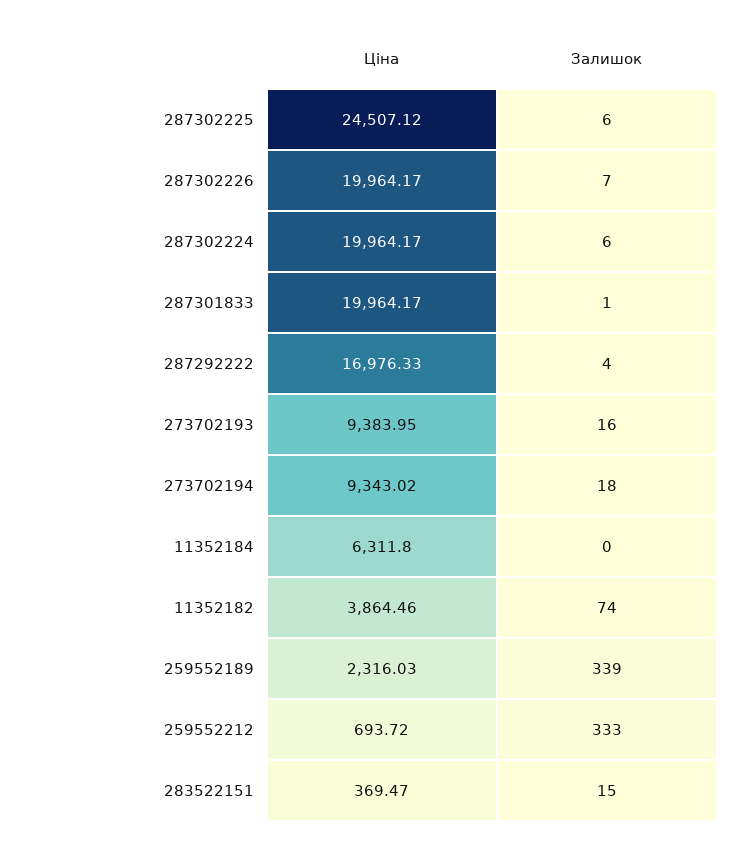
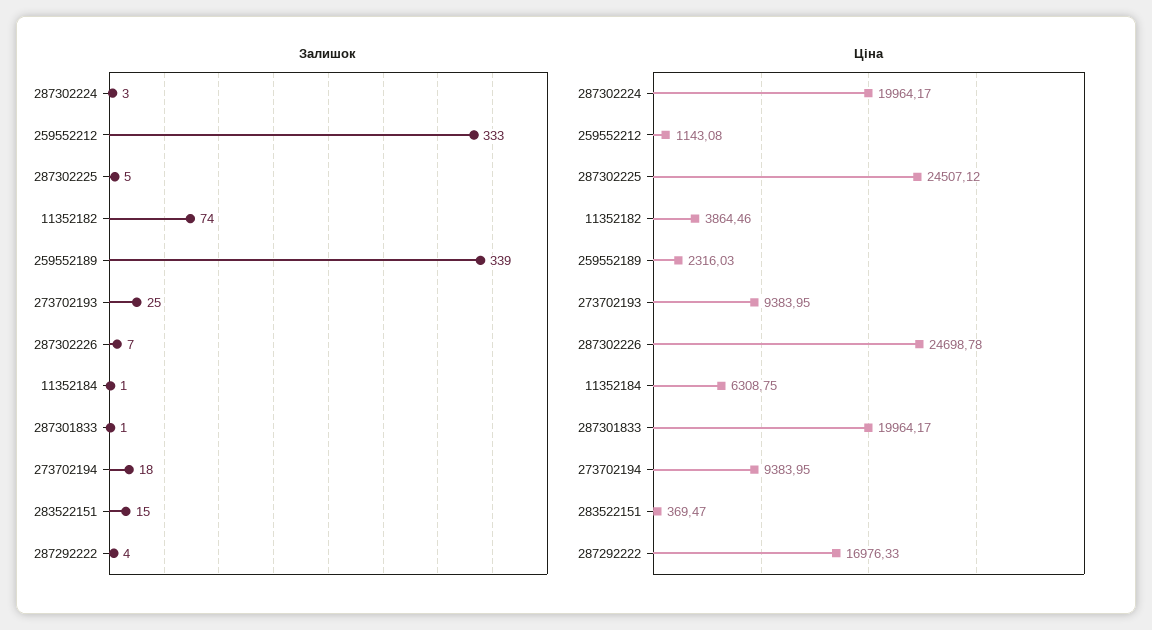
  {
    "Ціна": {
      "287302225": 24507.12,
-     "287302226": 19964.17,
+     "287302226": 24698.78,
      "287302224": 19964.17,
      "287301833": 19964.17,
      "287292222": 16976.33,
      "273702193": 9383.95,
-     "273702194": 9343.02,
+     "273702194": 9383.95,
-     "11352184": 6311.8,
+     "11352184": 6308.75,
      "11352182": 3864.46,
      "259552189": 2316.03,
-     "259552212": 693.72,
+     "259552212": 1143.08,
      "283522151": 369.47
    },
    "Залишок": {
-     "287302225": 6,
+     "287302225": 5,
      "287302226": 7,
-     "287302224": 6,
+     "287302224": 3,
      "287301833": 1,
      "287292222": 4,
-     "273702193": 16,
+     "273702193": 25,
      "273702194": 18,
-     "11352184": 0,
+     "11352184": 1,
      "11352182": 74,
      "259552189": 339,
      "259552212": 333,
      "283522151": 15
    }
  }

